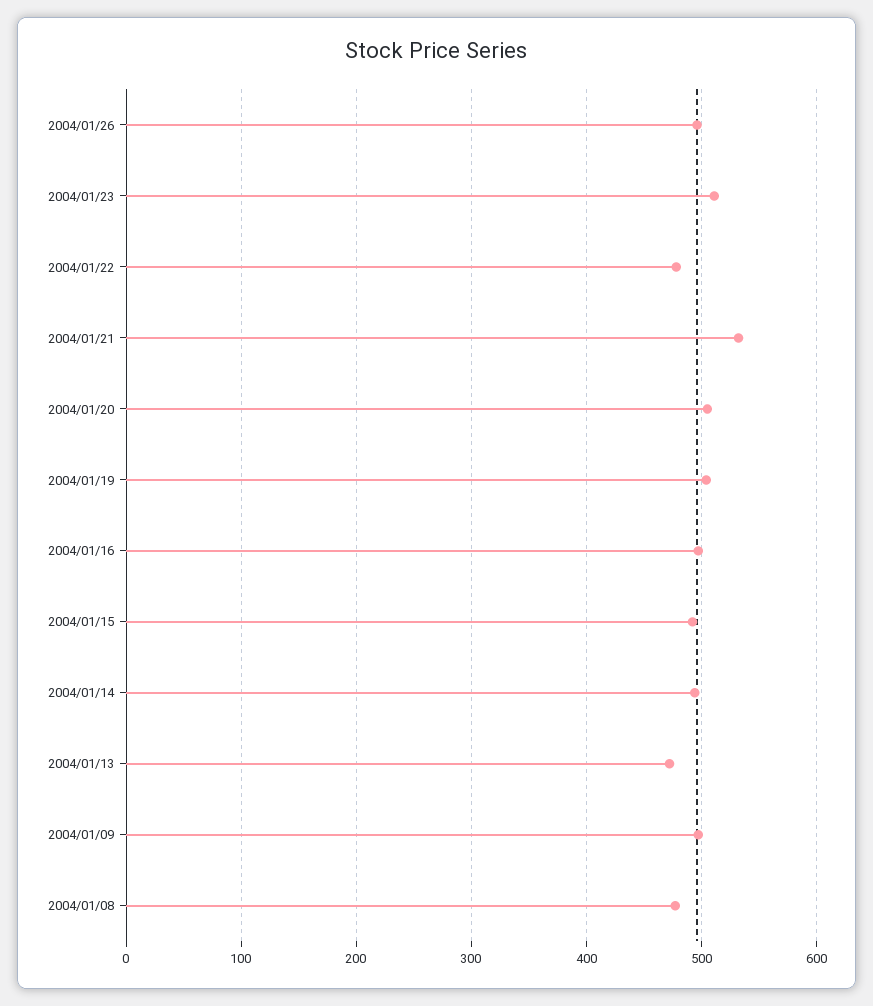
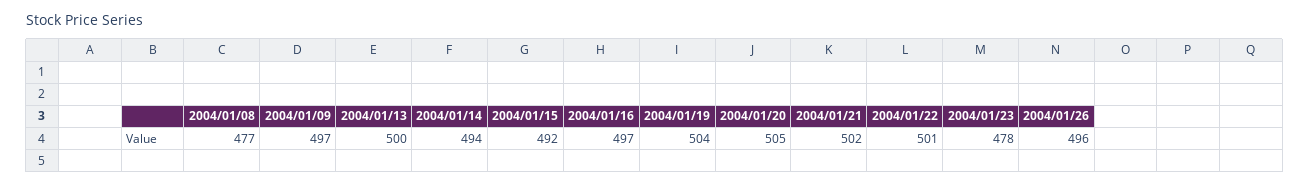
  {
    "2004/01/26": 496,
-   "2004/01/23": 510,
+   "2004/01/23": 478,
-   "2004/01/22": 480,
+   "2004/01/22": 501,
-   "2004/01/21": 530,
+   "2004/01/21": 502,
    "2004/01/20": 505,
    "2004/01/19": 504,
    "2004/01/16": 497,
    "2004/01/15": 492,
    "2004/01/14": 494,
-   "2004/01/13": 470,
+   "2004/01/13": 500,
    "2004/01/09": 497,
    "2004/01/08": 477
  }

